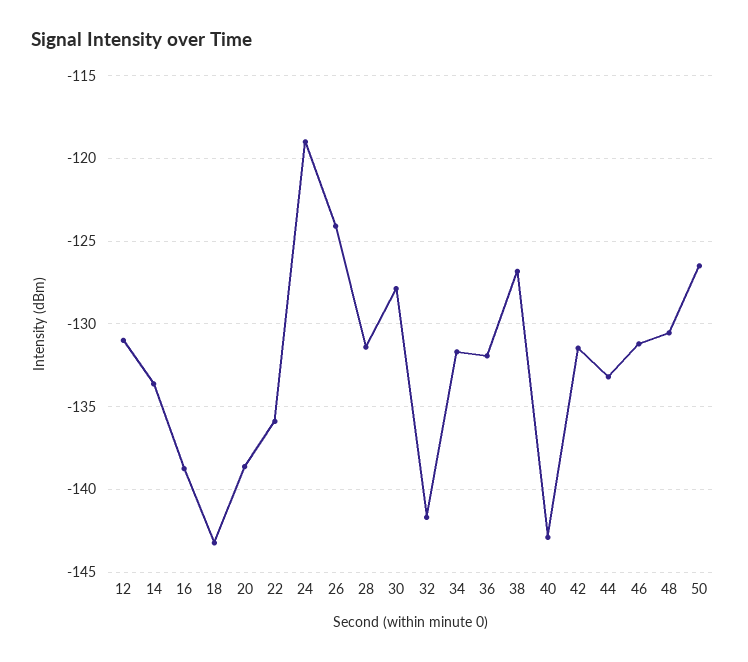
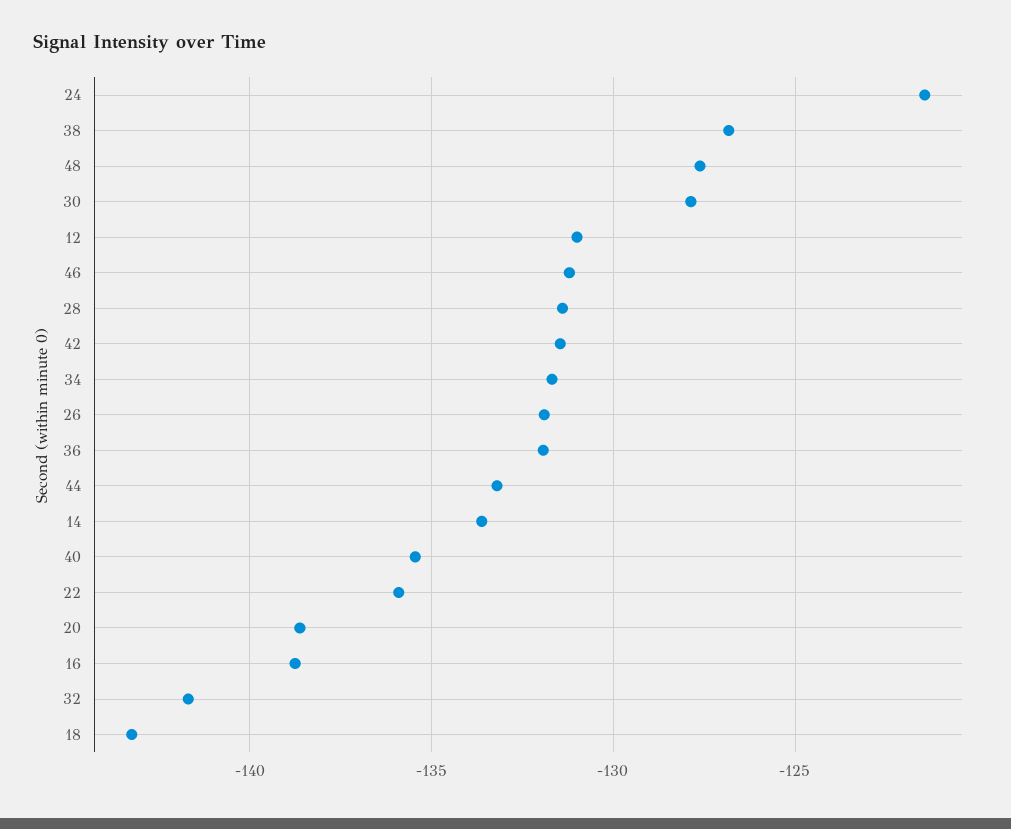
  {
    "12": -131,
    "14": -133.5,
    "16": -139,
    "18": -143,
    "20": -138.5,
    "22": -136,
-   "24": -119,
+   "24": -121.5,
-   "26": -124,
+   "26": -132,
    "28": -131.5,
    "30": -128,
    "32": -141.5,
    "34": -131.5,
    "36": -132,
    "38": -127,
-   "40": -143,
+   "40": -135.5,
    "42": -131.5,
    "44": -133,
    "46": -131,
-   "48": -130.5,
+   "48": -127.5
-   "50": -126.5
  }

